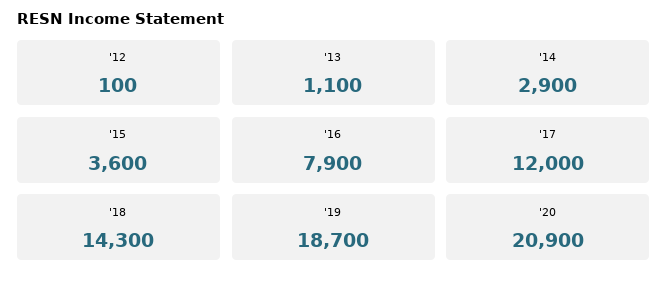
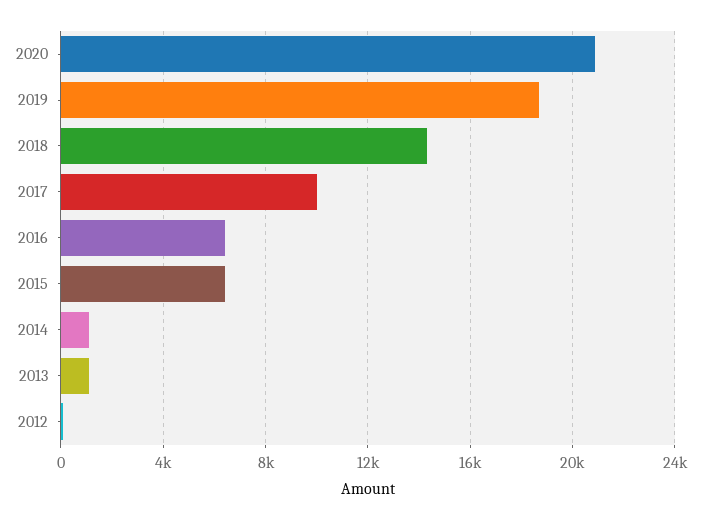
  {
    "'12": 100,
    "'13": 1100,
-   "'14": 2900,
+   "'14": 1000,
-   "'15": 3600,
+   "'15": 6500,
-   "'16": 7900,
+   "'16": 6500,
-   "'17": 12000,
+   "'17": 10000,
    "'18": 14300,
    "'19": 18700,
    "'20": 20900
  }

